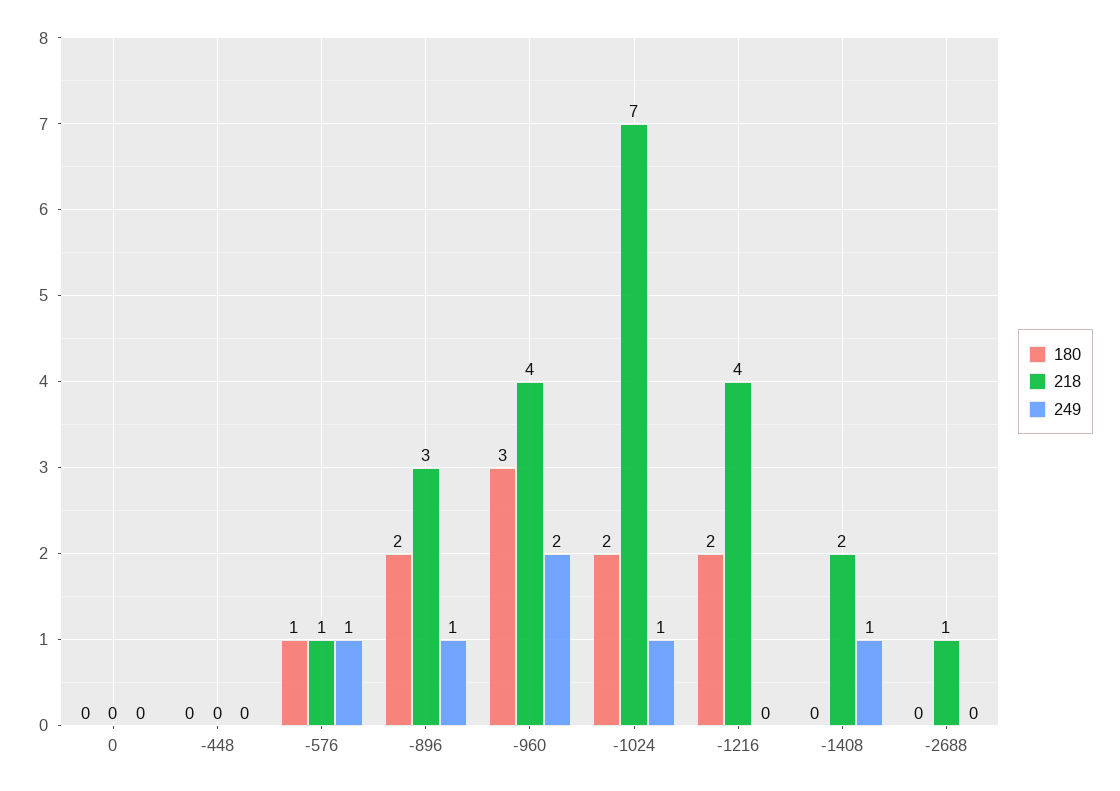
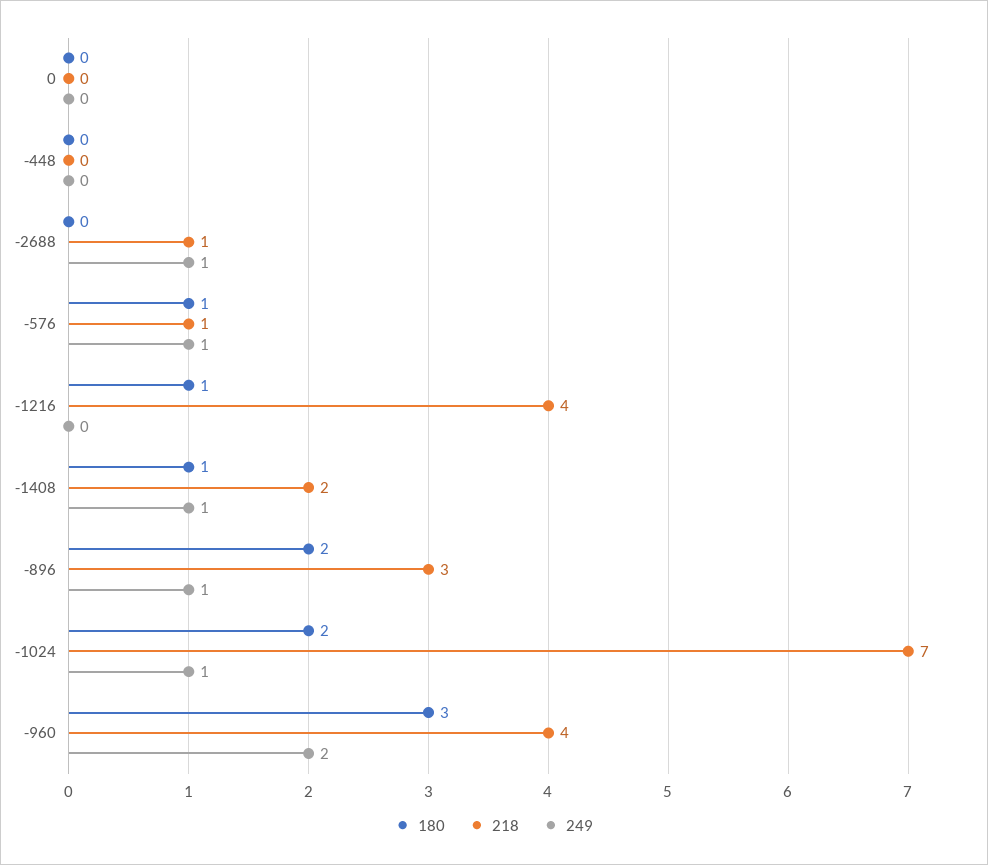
  {
    "180": {
      "0": 0,
      "-448": 0,
      "-576": 1,
      "-896": 2,
      "-960": 3,
      "-1024": 2,
-     "-1216": 2,
+     "-1216": 1,
-     "-1408": 0,
+     "-1408": 1,
      "-2688": 0
    },
    "218": {
      "0": 0,
      "-448": 0,
      "-576": 1,
      "-896": 3,
      "-960": 4,
      "-1024": 7,
      "-1216": 4,
      "-1408": 2,
      "-2688": 1
    },
    "249": {
      "0": 0,
      "-448": 0,
      "-576": 1,
      "-896": 1,
      "-960": 2,
      "-1024": 1,
      "-1216": 0,
      "-1408": 1,
-     "-2688": 0
+     "-2688": 1
    }
  }

